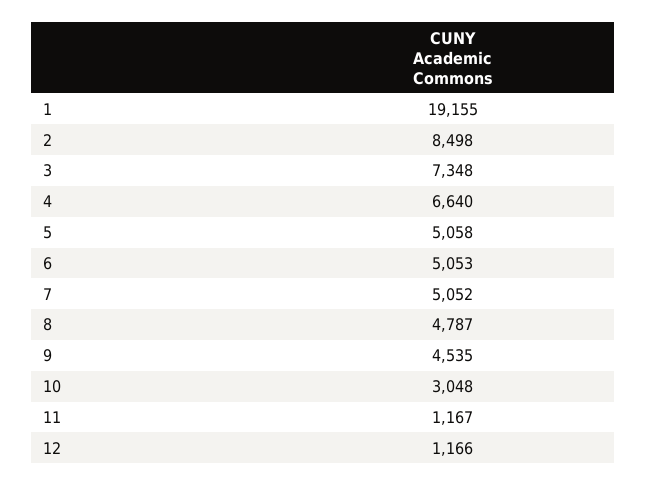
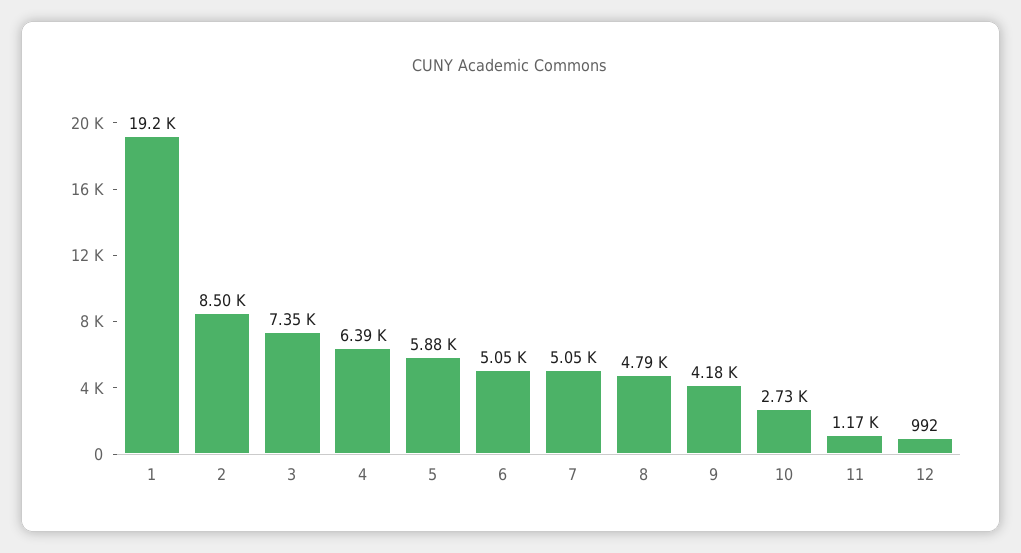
  {
    "1": 19155,
    "2": 8498,
    "3": 7348,
-   "4": 6640,
+   "4": 6390,
-   "5": 5058,
+   "5": 5880,
    "6": 5053,
    "7": 5052,
    "8": 4787,
-   "9": 4535,
+   "9": 4180,
-   "10": 3048,
+   "10": 2730,
    "11": 1167,
-   "12": 1166
+   "12": 992
  }

